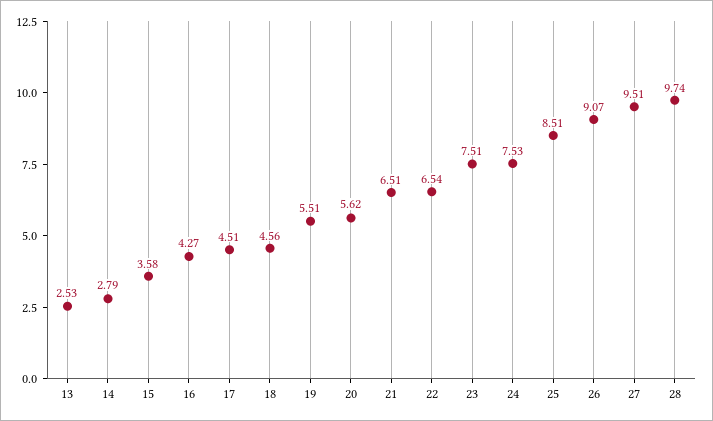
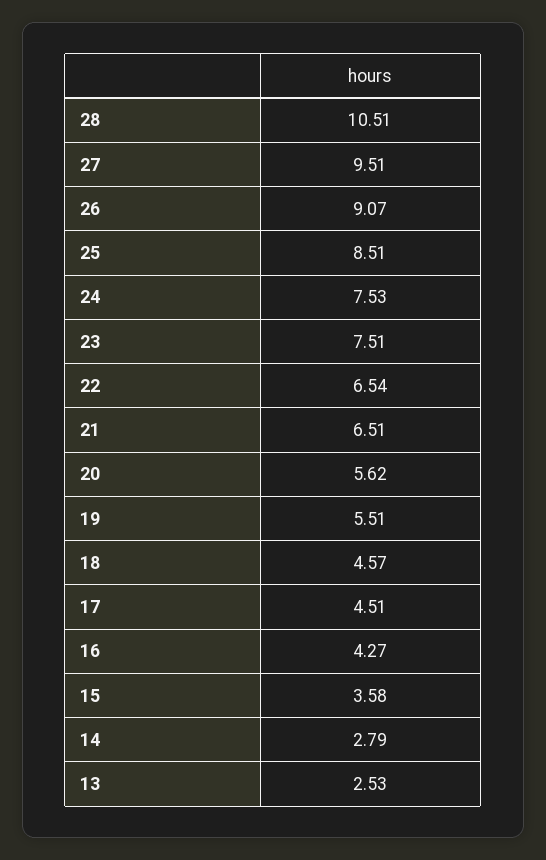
  {
    "13": 2.53,
    "14": 2.79,
    "15": 3.58,
    "16": 4.27,
    "17": 4.51,
-   "18": 4.56,
+   "18": 4.57,
    "19": 5.51,
    "20": 5.62,
    "21": 6.51,
    "22": 6.54,
    "23": 7.51,
    "24": 7.53,
    "25": 8.51,
    "26": 9.07,
    "27": 9.51,
-   "28": 9.74
+   "28": 10.51
  }

